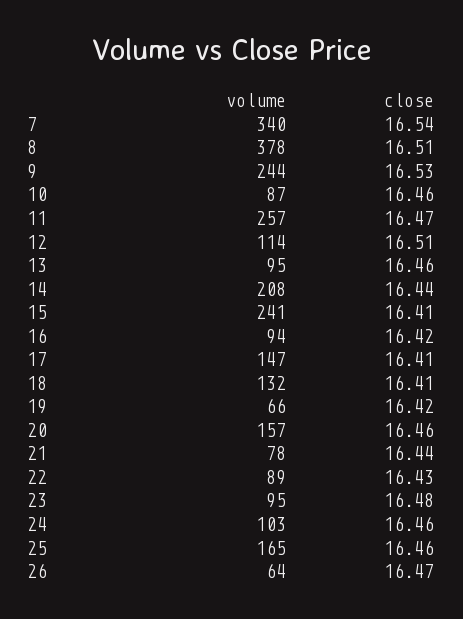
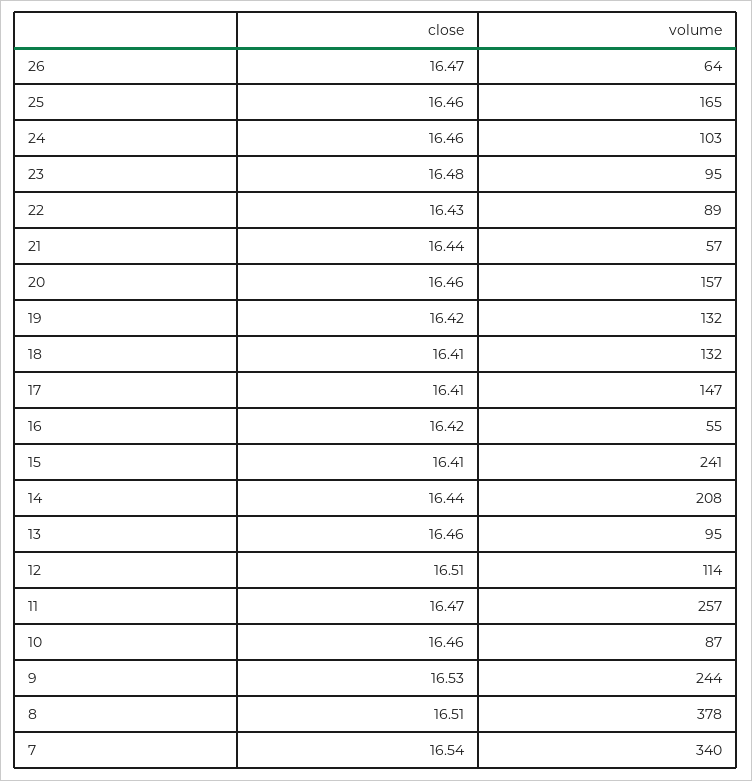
  {
    "volume": {
      "7": 340,
      "8": 378,
      "9": 244,
      "10": 87,
      "11": 257,
      "12": 114,
      "13": 95,
      "14": 208,
      "15": 241,
-     "16": 94,
+     "16": 55,
      "17": 147,
      "18": 132,
-     "19": 66,
+     "19": 132,
      "20": 157,
-     "21": 78,
+     "21": 57,
      "22": 89,
      "23": 95,
      "24": 103,
      "25": 165,
      "26": 64
    },
    "close": {
      "7": 16.54,
      "8": 16.51,
      "9": 16.53,
      "10": 16.46,
      "11": 16.47,
      "12": 16.51,
      "13": 16.46,
      "14": 16.44,
      "15": 16.41,
      "16": 16.42,
      "17": 16.41,
      "18": 16.41,
      "19": 16.42,
      "20": 16.46,
      "21": 16.44,
      "22": 16.43,
      "23": 16.48,
      "24": 16.46,
      "25": 16.46,
      "26": 16.47
    }
  }

